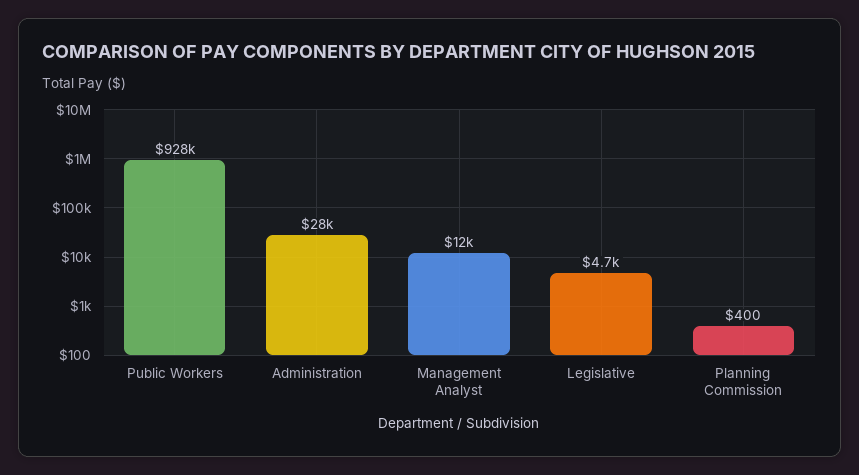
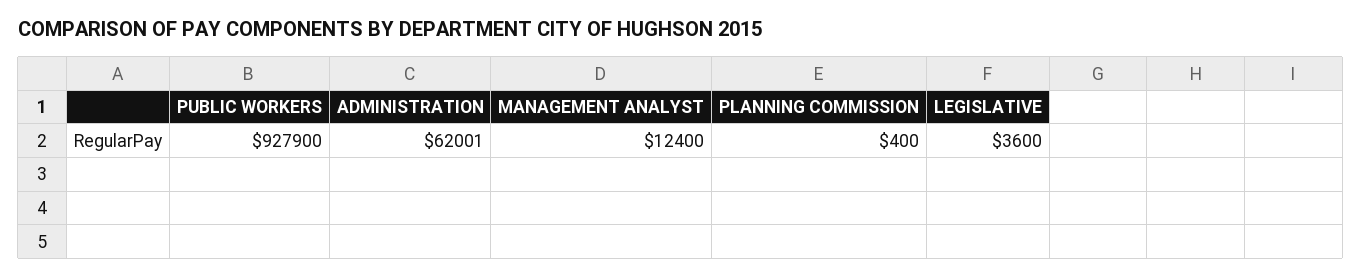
  {
    "Public Workers": 927900,
-   "Administration": 28000,
+   "Administration": 62001,
    "Management Analyst": 12400,
-   "Legislative": 4700,
+   "Legislative": 3600,
    "Planning Commission": 400
  }

